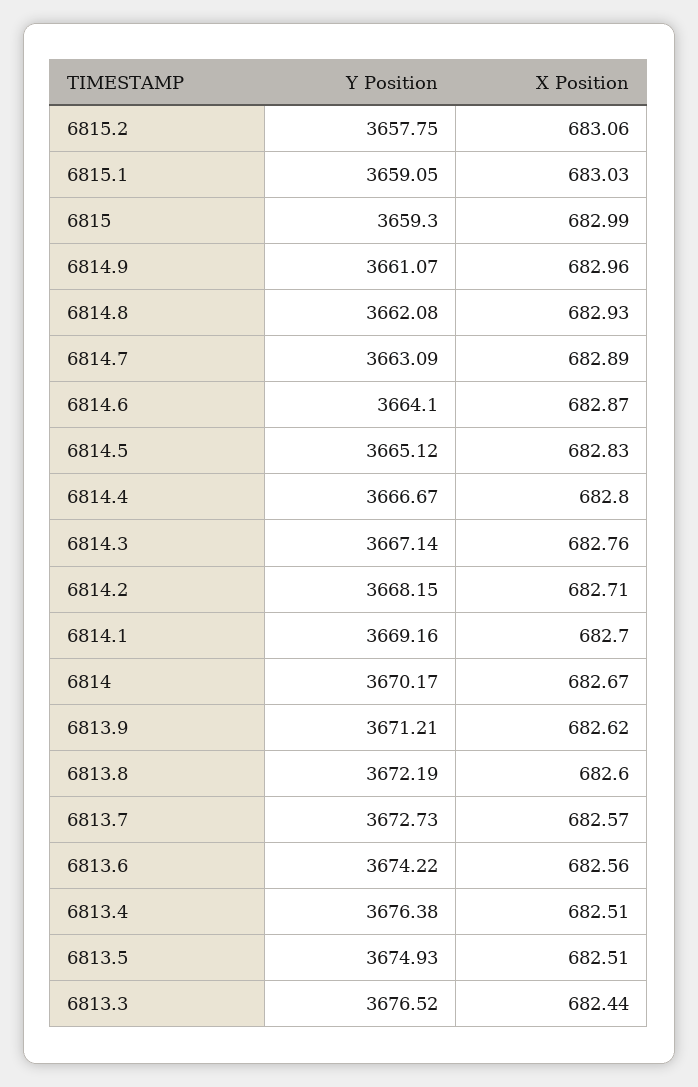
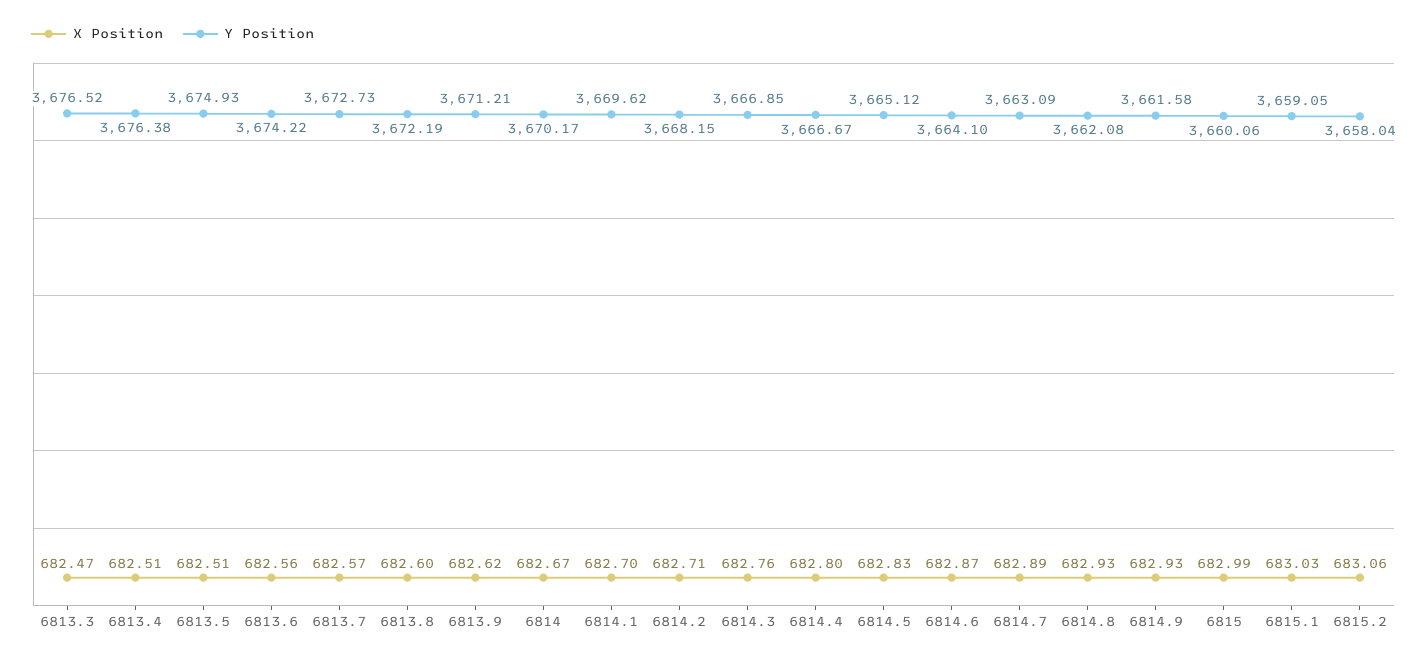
  {
    "Y Position": {
-     "6815.2": 3657.75,
+     "6815.2": 3658.04,
      "6815.1": 3659.05,
-     "6815": 3659.3,
+     "6815": 3660.06,
-     "6814.9": 3661.07,
+     "6814.9": 3661.58,
      "6814.8": 3662.08,
      "6814.7": 3663.09,
      "6814.6": 3664.1,
      "6814.5": 3665.12,
      "6814.4": 3666.67,
-     "6814.3": 3667.14,
+     "6814.3": 3666.85,
      "6814.2": 3668.15,
-     "6814.1": 3669.16,
+     "6814.1": 3669.62,
      "6814": 3670.17,
      "6813.9": 3671.21,
      "6813.8": 3672.19,
      "6813.7": 3672.73,
      "6813.6": 3674.22,
      "6813.4": 3676.38,
      "6813.5": 3674.93,
      "6813.3": 3676.52
    },
    "X Position": {
      "6815.2": 683.06,
      "6815.1": 683.03,
      "6815": 682.99,
-     "6814.9": 682.96,
+     "6814.9": 682.93,
      "6814.8": 682.93,
      "6814.7": 682.89,
      "6814.6": 682.87,
      "6814.5": 682.83,
      "6814.4": 682.8,
      "6814.3": 682.76,
      "6814.2": 682.71,
      "6814.1": 682.7,
      "6814": 682.67,
      "6813.9": 682.62,
      "6813.8": 682.6,
      "6813.7": 682.57,
      "6813.6": 682.56,
      "6813.4": 682.51,
      "6813.5": 682.51,
-     "6813.3": 682.44
+     "6813.3": 682.47
    }
  }

